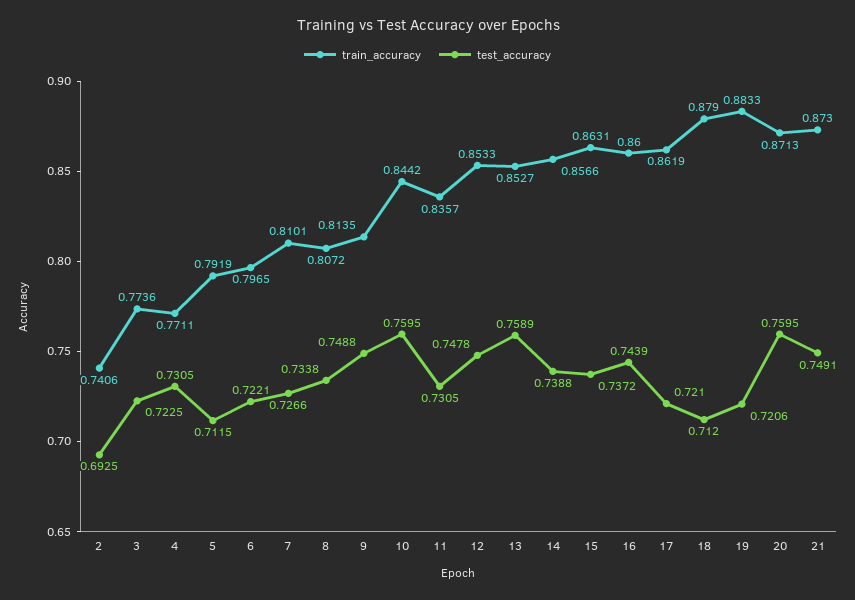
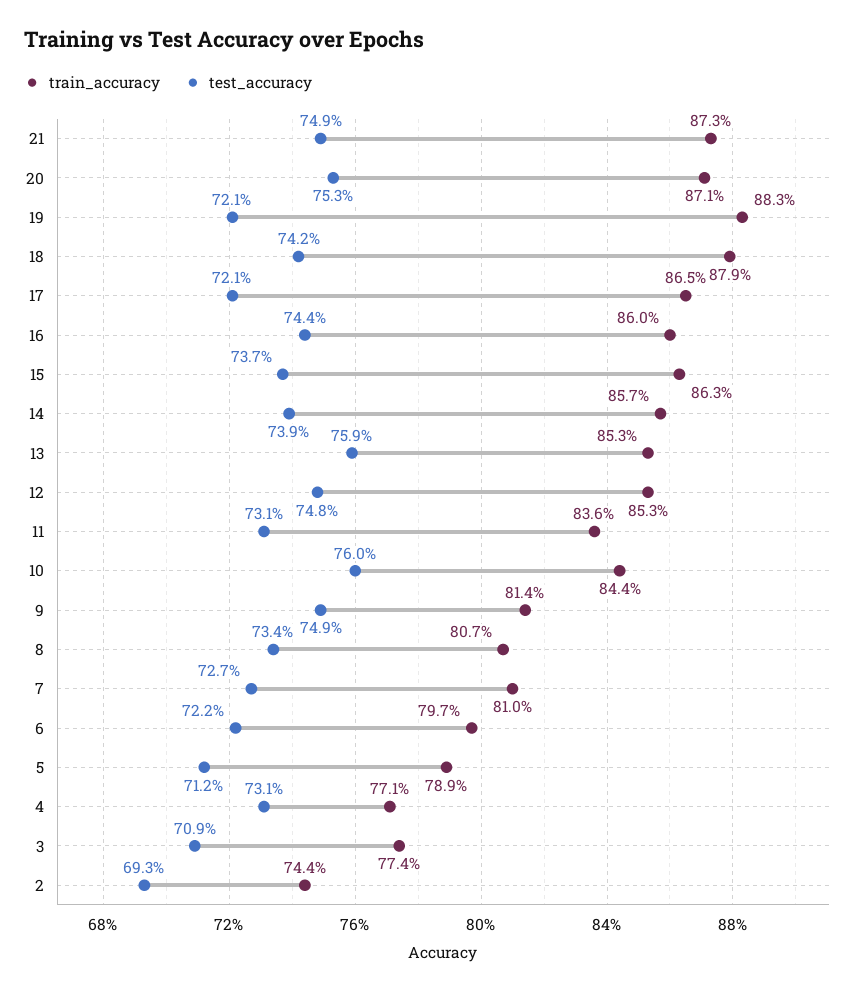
  {
    "train_accuracy": {
-     "2": 0.7406,
+     "2": 0.744,
      "3": 0.7736,
      "4": 0.7711,
-     "5": 0.7919,
+     "5": 0.789,
      "6": 0.7965,
      "7": 0.8101,
      "8": 0.8072,
      "9": 0.8135,
      "10": 0.8442,
      "11": 0.8357,
      "12": 0.8533,
      "13": 0.8527,
      "14": 0.8566,
      "15": 0.8631,
      "16": 0.86,
-     "17": 0.8619,
+     "17": 0.865,
      "18": 0.879,
      "19": 0.8833,
      "20": 0.8713,
      "21": 0.873
    },
    "test_accuracy": {
      "2": 0.6925,
-     "3": 0.7225,
+     "3": 0.709,
      "4": 0.7305,
      "5": 0.7115,
      "6": 0.7221,
      "7": 0.7266,
      "8": 0.7338,
      "9": 0.7488,
      "10": 0.7595,
      "11": 0.7305,
      "12": 0.7478,
      "13": 0.7589,
      "14": 0.7388,
      "15": 0.7372,
      "16": 0.7439,
      "17": 0.721,
-     "18": 0.712,
+     "18": 0.742,
      "19": 0.7206,
-     "20": 0.7595,
+     "20": 0.753,
      "21": 0.7491
    }
  }

